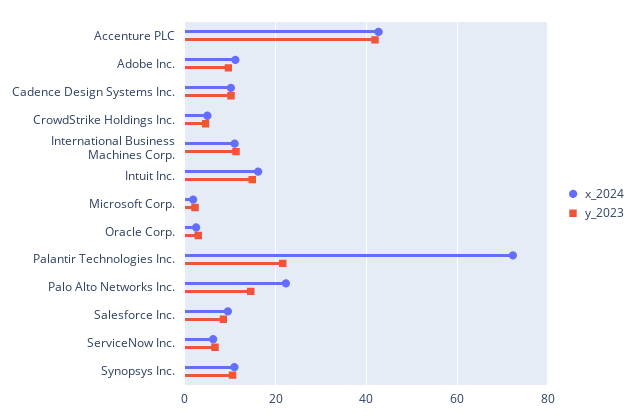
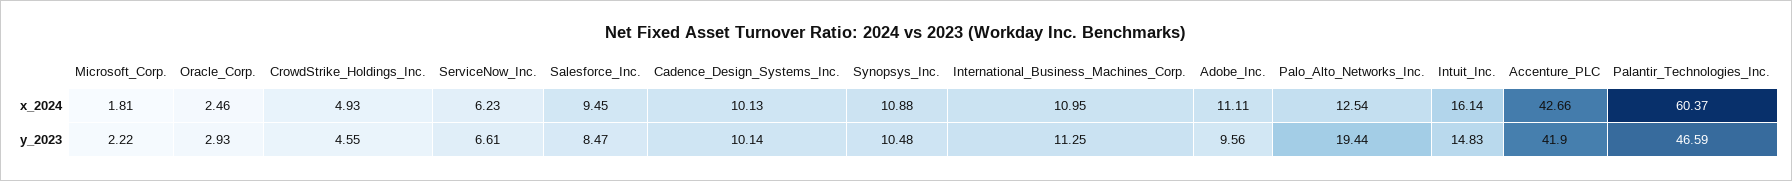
  {
    "x_2024": {
      "Accenture PLC": 42.66,
      "Adobe Inc.": 11.11,
      "Cadence Design Systems Inc.": 10.13,
      "CrowdStrike Holdings Inc.": 4.93,
      "International Business Machines Corp.": 10.95,
      "Intuit Inc.": 16.14,
      "Microsoft Corp.": 1.81,
      "Oracle Corp.": 2.46,
-     "Palantir Technologies Inc.": 72,
+     "Palantir Technologies Inc.": 60.37,
-     "Palo Alto Networks Inc.": 22,
+     "Palo Alto Networks Inc.": 12.54,
      "Salesforce Inc.": 9.45,
      "ServiceNow Inc.": 6.23,
      "Synopsys Inc.": 10.88
    },
    "y_2023": {
      "Accenture PLC": 41.9,
      "Adobe Inc.": 9.56,
      "Cadence Design Systems Inc.": 10.14,
      "CrowdStrike Holdings Inc.": 4.55,
      "International Business Machines Corp.": 11.25,
      "Intuit Inc.": 14.83,
      "Microsoft Corp.": 2.22,
      "Oracle Corp.": 2.93,
-     "Palantir Technologies Inc.": 22,
+     "Palantir Technologies Inc.": 46.59,
-     "Palo Alto Networks Inc.": 14,
+     "Palo Alto Networks Inc.": 19.44,
      "Salesforce Inc.": 8.47,
      "ServiceNow Inc.": 6.61,
      "Synopsys Inc.": 10.48
    }
  }

